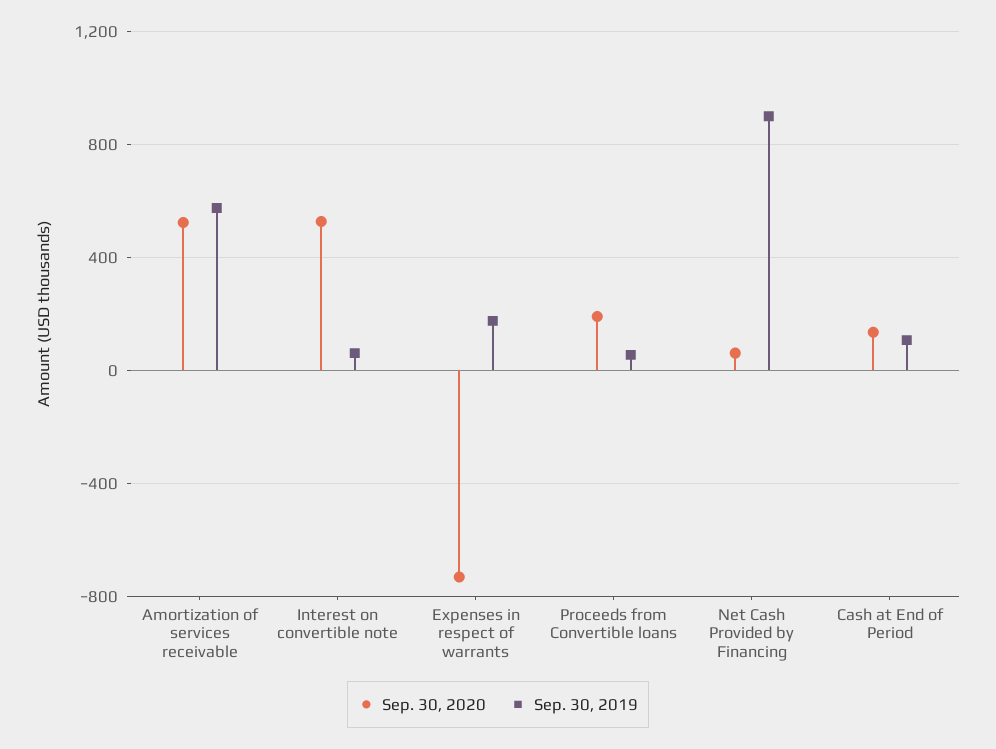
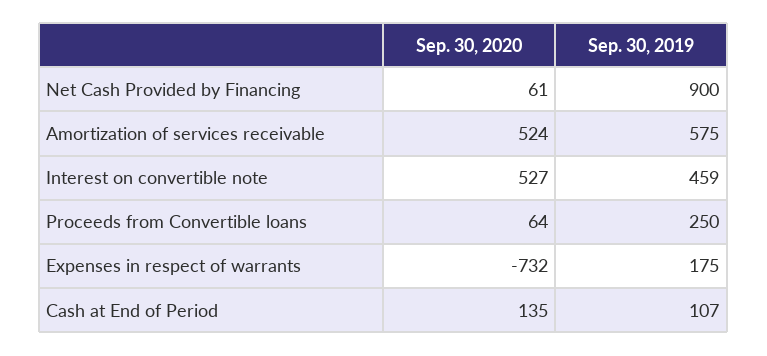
  {
    "Sep. 30, 2020": {
      "Amortization of services receivable": 524,
      "Interest on convertible note": 527,
      "Expenses in respect of warrants": -732,
-     "Proceeds from Convertible loans": 200,
+     "Proceeds from Convertible loans": 64,
      "Net Cash Provided by Financing": 61,
      "Cash at End of Period": 135
    },
    "Sep. 30, 2019": {
      "Amortization of services receivable": 575,
-     "Interest on convertible note": 50,
+     "Interest on convertible note": 459,
      "Expenses in respect of warrants": 175,
-     "Proceeds from Convertible loans": 50,
+     "Proceeds from Convertible loans": 250,
      "Net Cash Provided by Financing": 900,
      "Cash at End of Period": 107
    }
  }

